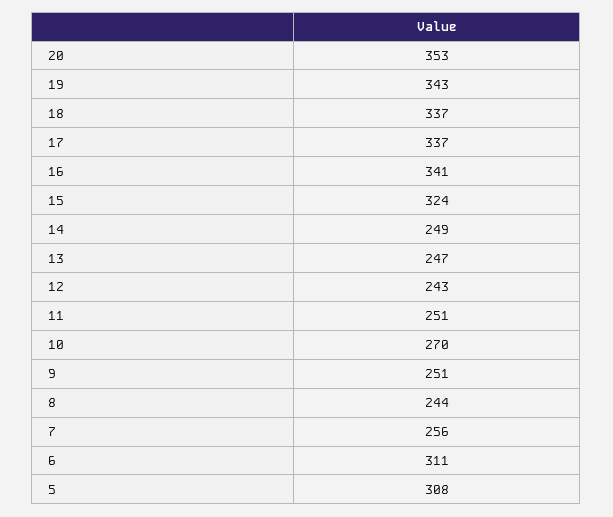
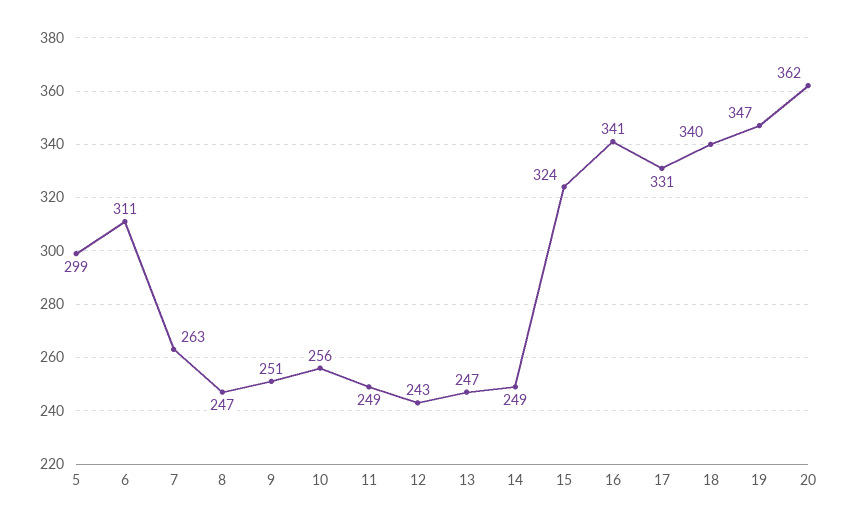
  {
-   "20": 353,
+   "20": 362,
-   "19": 343,
+   "19": 347,
-   "18": 337,
+   "18": 340,
-   "17": 337,
+   "17": 331,
    "16": 341,
    "15": 324,
    "14": 249,
    "13": 247,
    "12": 243,
-   "11": 251,
+   "11": 249,
-   "10": 270,
+   "10": 256,
    "9": 251,
-   "8": 244,
+   "8": 247,
-   "7": 256,
+   "7": 263,
    "6": 311,
-   "5": 308
+   "5": 299
  }

